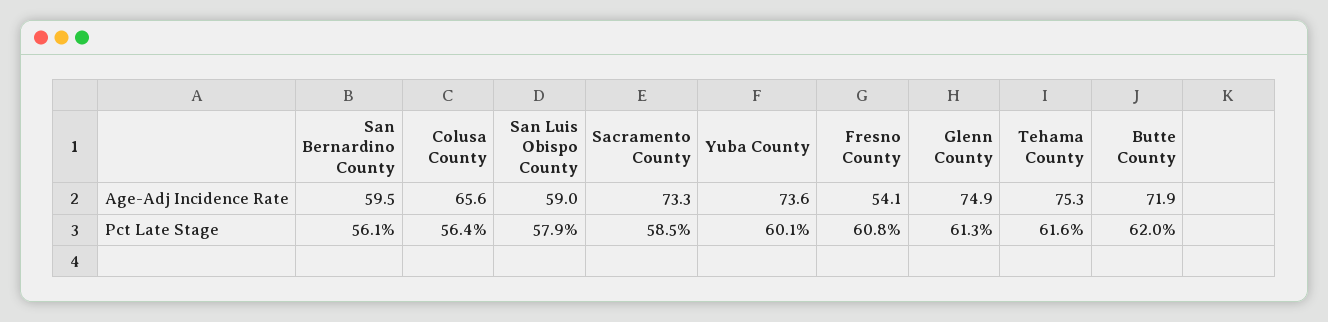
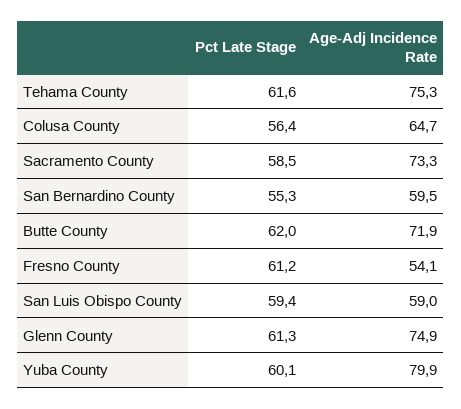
  {
    "San Bernardino County": {
      "Age-Adj Incidence Rate": 59.5,
-     "Pct Late Stage": 56.1
+     "Pct Late Stage": 55.3
    },
    "Colusa County": {
-     "Age-Adj Incidence Rate": 65.6,
+     "Age-Adj Incidence Rate": 64.7,
      "Pct Late Stage": 56.4
    },
    "San Luis Obispo County": {
      "Age-Adj Incidence Rate": 59,
-     "Pct Late Stage": 57.9
+     "Pct Late Stage": 59.4
    },
    "Sacramento County": {
      "Age-Adj Incidence Rate": 73.3,
      "Pct Late Stage": 58.5
    },
    "Yuba County": {
-     "Age-Adj Incidence Rate": 73.6,
+     "Age-Adj Incidence Rate": 79.9,
      "Pct Late Stage": 60.1
    },
    "Fresno County": {
      "Age-Adj Incidence Rate": 54.1,
-     "Pct Late Stage": 60.8
+     "Pct Late Stage": 61.2
    },
    "Glenn County": {
      "Age-Adj Incidence Rate": 74.9,
      "Pct Late Stage": 61.3
    },
    "Tehama County": {
      "Age-Adj Incidence Rate": 75.3,
      "Pct Late Stage": 61.6
    },
    "Butte County": {
      "Age-Adj Incidence Rate": 71.9,
      "Pct Late Stage": 62
    }
  }

